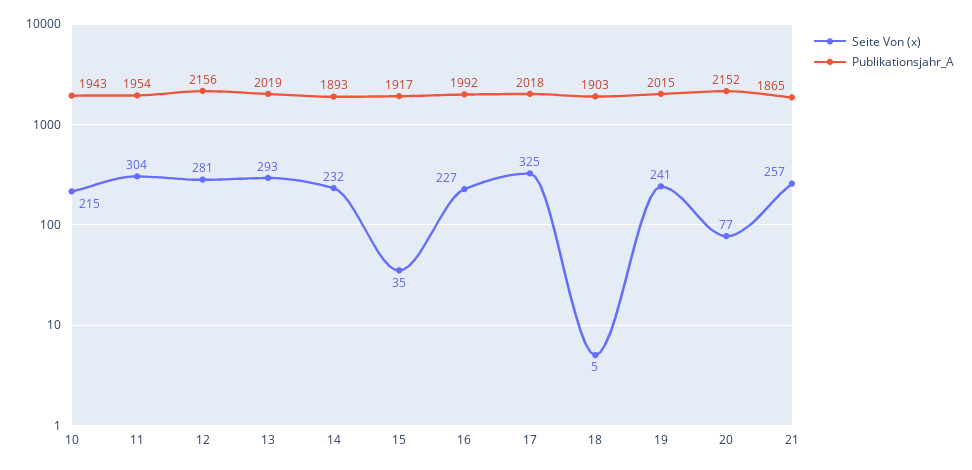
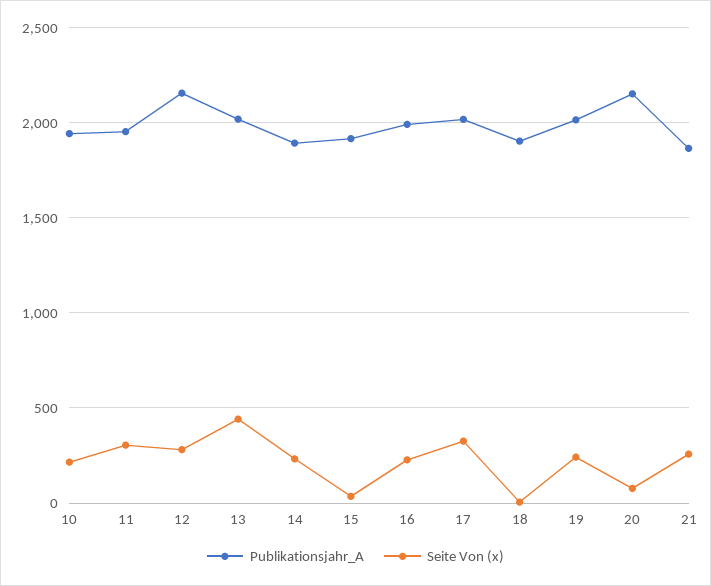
  {
    "Seite Von (x)": {
      "10": 215,
      "11": 304,
      "12": 281,
-     "13": 293,
+     "13": 450,
      "14": 232,
      "15": 35,
      "16": 227,
      "17": 325,
      "18": 5,
      "19": 241,
      "20": 77,
      "21": 257
    },
    "Publikationsjahr_A": {
      "10": 1943,
      "11": 1954,
      "12": 2156,
      "13": 2019,
      "14": 1893,
      "15": 1917,
      "16": 1992,
      "17": 2018,
      "18": 1903,
      "19": 2015,
      "20": 2152,
      "21": 1865
    }
  }

